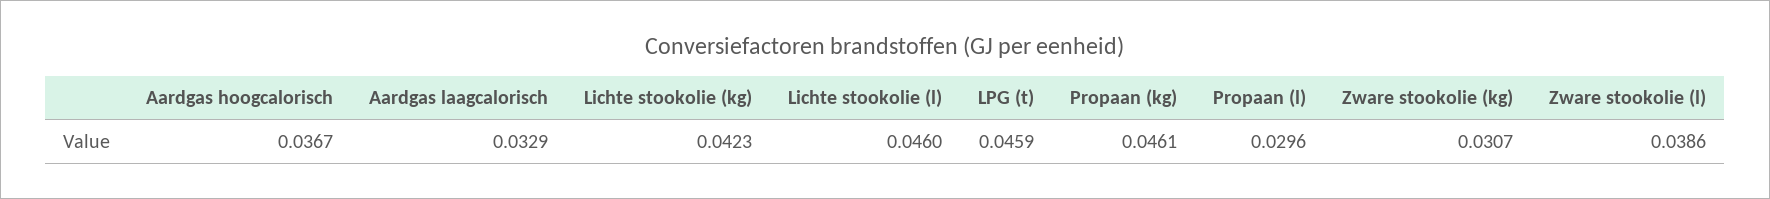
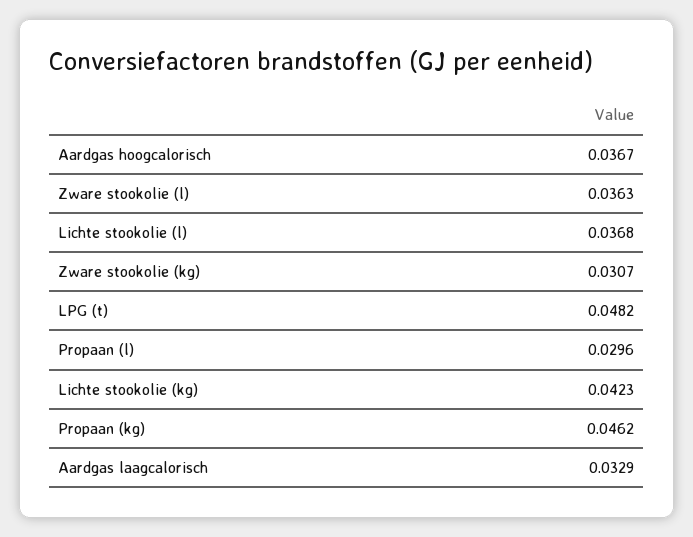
  {
    "Aardgas hoogcalorisch": 0.0367,
    "Aardgas laagcalorisch": 0.0329,
    "Lichte stookolie (kg)": 0.0423,
-   "Lichte stookolie (l)": 0.046,
+   "Lichte stookolie (l)": 0.0368,
-   "LPG (t)": 0.0459,
+   "LPG (t)": 0.0482,
-   "Propaan (kg)": 0.0461,
+   "Propaan (kg)": 0.0462,
    "Propaan (l)": 0.0296,
    "Zware stookolie (kg)": 0.0307,
-   "Zware stookolie (l)": 0.0386
+   "Zware stookolie (l)": 0.0363
  }

